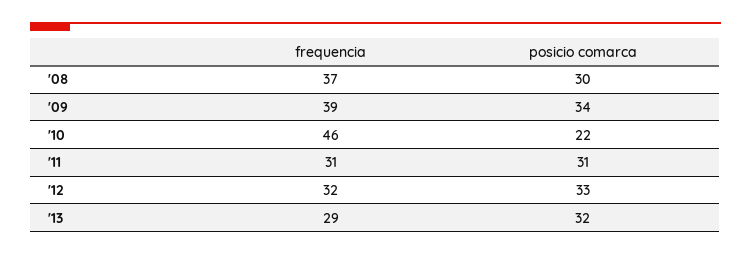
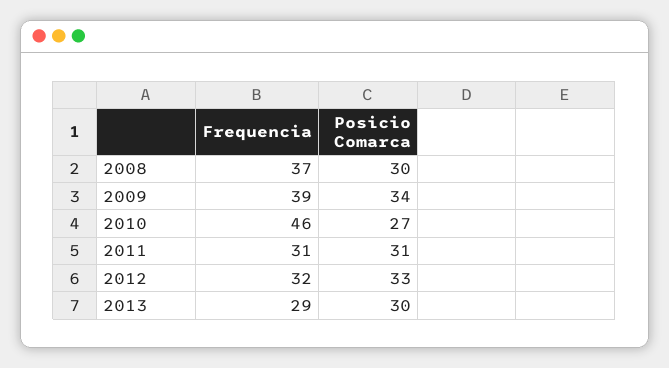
  {
    "frequencia": {
      "'08": 37,
      "'09": 39,
      "'10": 46,
      "'11": 31,
      "'12": 32,
      "'13": 29
    },
    "posicio comarca": {
      "'08": 30,
      "'09": 34,
-     "'10": 22,
+     "'10": 27,
      "'11": 31,
      "'12": 33,
-     "'13": 32
+     "'13": 30
    }
  }

